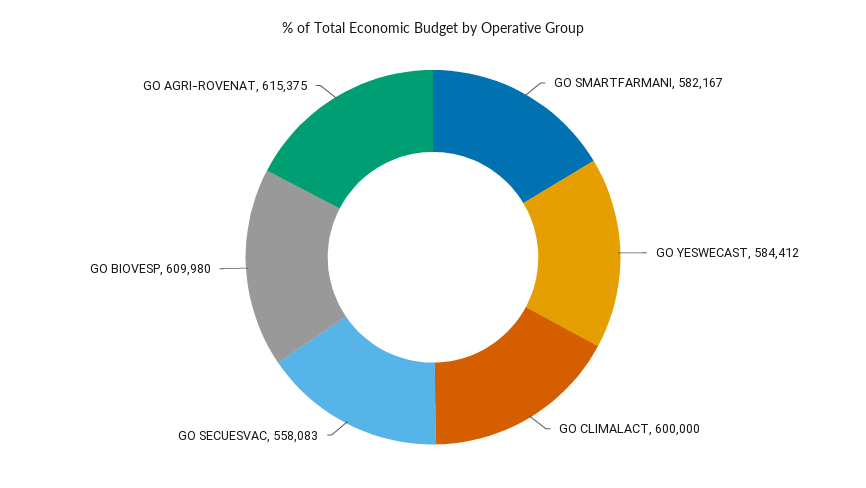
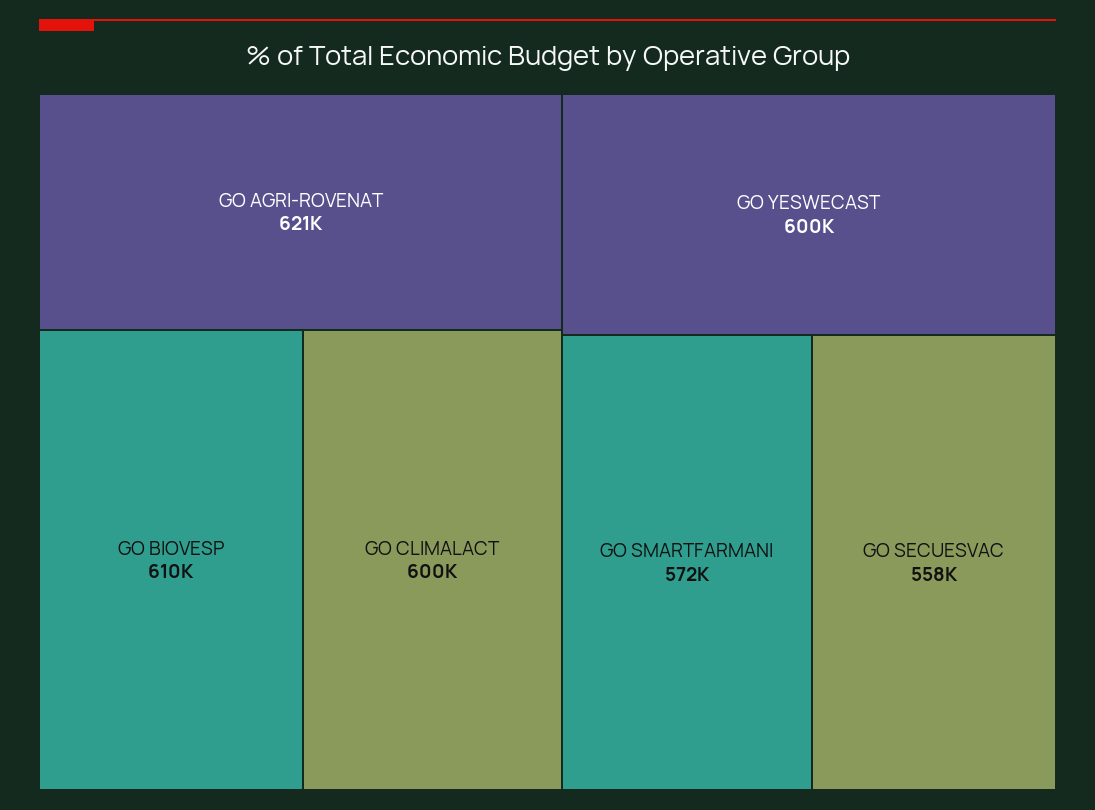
  {
-   "GO SMARTFARMANI": 582167,
+   "GO SMARTFARMANI": 572000,
-   "GO YESWECAST": 584412,
+   "GO YESWECAST": 600000,
    "GO CLIMALACT": 600000,
    "GO SECUESVAC": 558083,
    "GO BIOVESP": 609980,
-   "GO AGRI-ROVENAT": 615375
+   "GO AGRI-ROVENAT": 621000
  }

